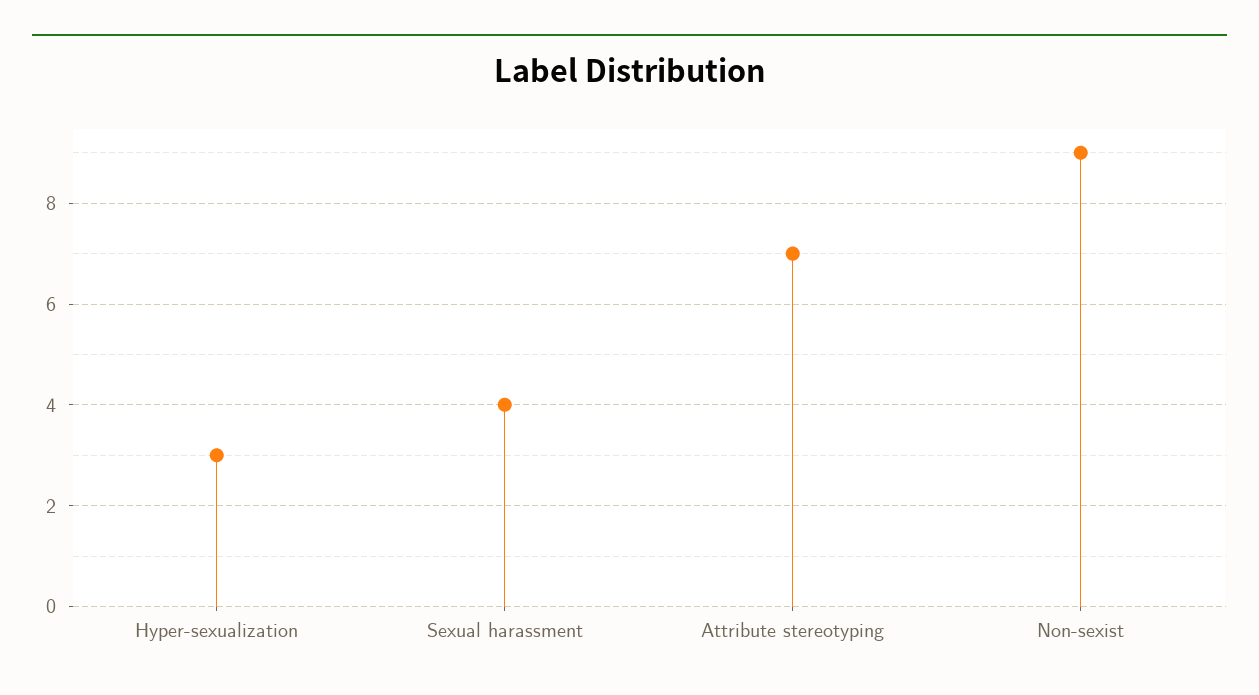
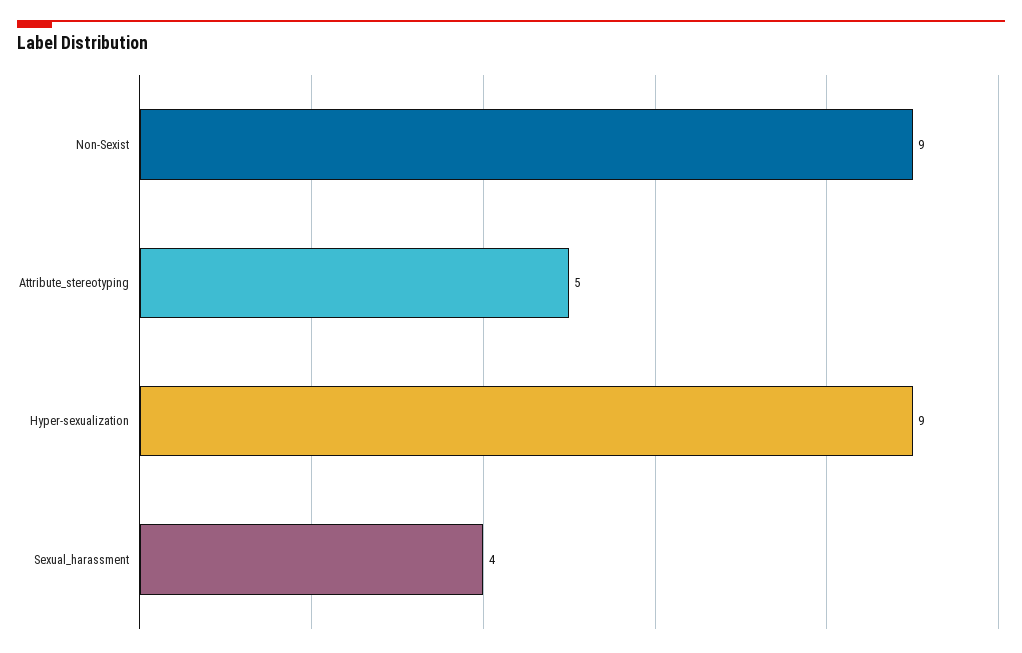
  {
-   "Hyper-sexualization": 3,
+   "Hyper-sexualization": 9,
    "Sexual harassment": 4,
-   "Attribute stereotyping": 7,
+   "Attribute stereotyping": 5,
    "Non-sexist": 9
  }

